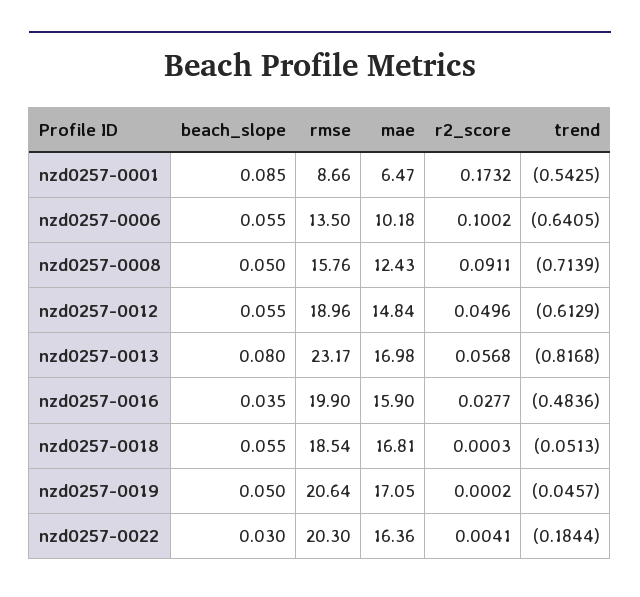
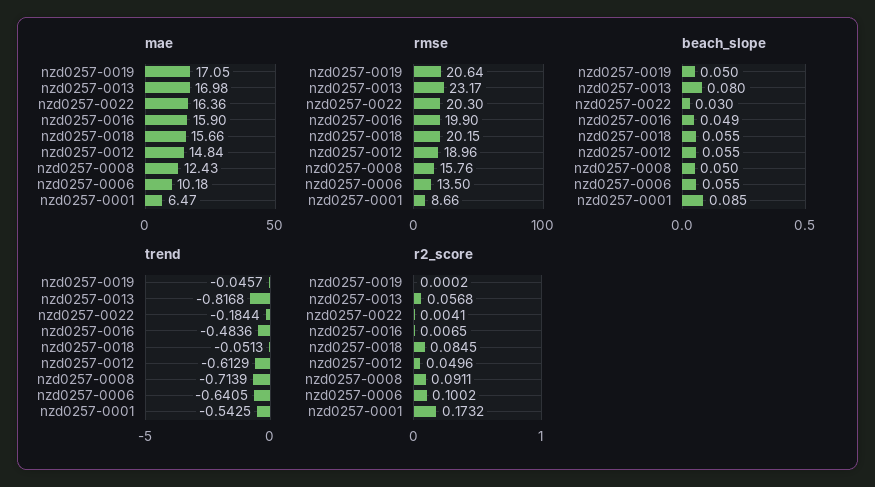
  {
    "beach_slope": {
      "nzd0257-0001": 0.085,
      "nzd0257-0006": 0.055,
      "nzd0257-0008": 0.05,
      "nzd0257-0012": 0.055,
      "nzd0257-0013": 0.08,
-     "nzd0257-0016": 0.035,
+     "nzd0257-0016": 0.049,
      "nzd0257-0018": 0.055,
      "nzd0257-0019": 0.05,
      "nzd0257-0022": 0.03
    },
    "rmse": {
      "nzd0257-0001": 8.66,
      "nzd0257-0006": 13.5,
      "nzd0257-0008": 15.76,
      "nzd0257-0012": 18.96,
      "nzd0257-0013": 23.17,
      "nzd0257-0016": 19.9,
-     "nzd0257-0018": 18.54,
+     "nzd0257-0018": 20.15,
      "nzd0257-0019": 20.64,
      "nzd0257-0022": 20.3
    },
    "mae": {
      "nzd0257-0001": 6.47,
      "nzd0257-0006": 10.18,
      "nzd0257-0008": 12.43,
      "nzd0257-0012": 14.84,
      "nzd0257-0013": 16.98,
      "nzd0257-0016": 15.9,
-     "nzd0257-0018": 16.81,
+     "nzd0257-0018": 15.66,
      "nzd0257-0019": 17.05,
      "nzd0257-0022": 16.36
    },
    "r2_score": {
      "nzd0257-0001": 0.1732,
      "nzd0257-0006": 0.1002,
      "nzd0257-0008": 0.0911,
      "nzd0257-0012": 0.0496,
      "nzd0257-0013": 0.0568,
-     "nzd0257-0016": 0.0277,
+     "nzd0257-0016": 0.0065,
-     "nzd0257-0018": 0.0003,
+     "nzd0257-0018": 0.0845,
      "nzd0257-0019": 0.0002,
      "nzd0257-0022": 0.0041
    },
    "trend": {
      "nzd0257-0001": -0.5425,
      "nzd0257-0006": -0.6405,
      "nzd0257-0008": -0.7139,
      "nzd0257-0012": -0.6129,
      "nzd0257-0013": -0.8168,
      "nzd0257-0016": -0.4836,
      "nzd0257-0018": -0.0513,
      "nzd0257-0019": -0.0457,
      "nzd0257-0022": -0.1844
    }
  }

